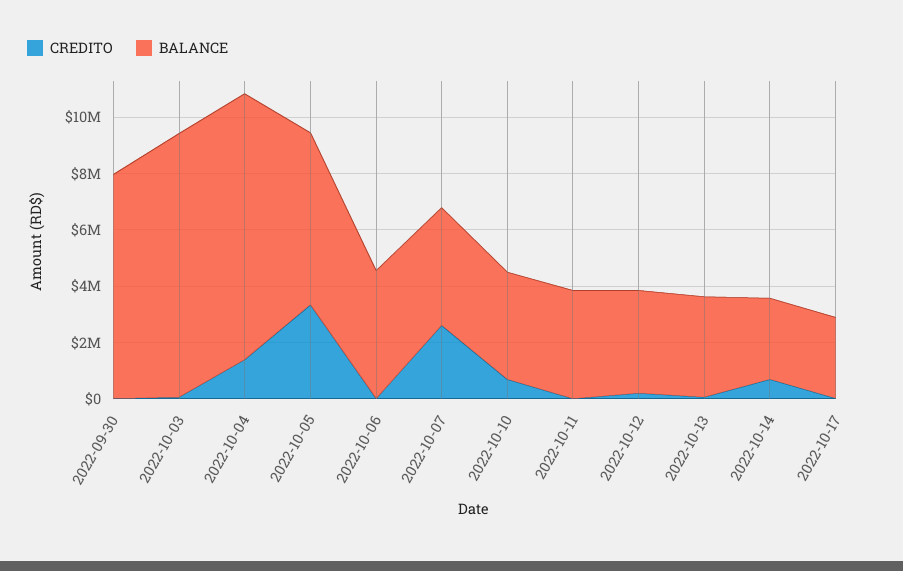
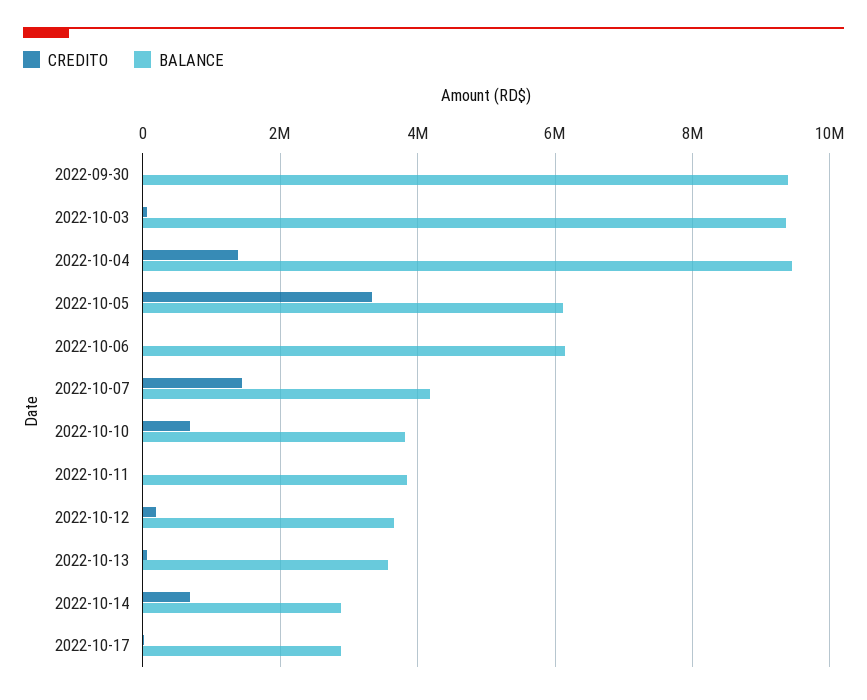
  {
    "CREDITO": {
      "2022-09-30": 0,
      "2022-10-03": 0,
      "2022-10-04": 1400000,
      "2022-10-05": 3400000,
      "2022-10-06": 0,
-     "2022-10-07": 2500000,
+     "2022-10-07": 1400000,
      "2022-10-10": 600000,
      "2022-10-11": 0,
      "2022-10-12": 200000,
      "2022-10-13": 0,
      "2022-10-14": 600000,
      "2022-10-17": 0
    },
    "BALANCE": {
-     "2022-09-30": 8000000,
+     "2022-09-30": 9400000,
      "2022-10-03": 9400000,
      "2022-10-04": 9400000,
      "2022-10-05": 6200000,
-     "2022-10-06": 4500000,
+     "2022-10-06": 6200000,
      "2022-10-07": 4200000,
      "2022-10-10": 3800000,
      "2022-10-11": 3800000,
      "2022-10-12": 3600000,
      "2022-10-13": 3600000,
      "2022-10-14": 2800000,
      "2022-10-17": 2800000
    }
  }

